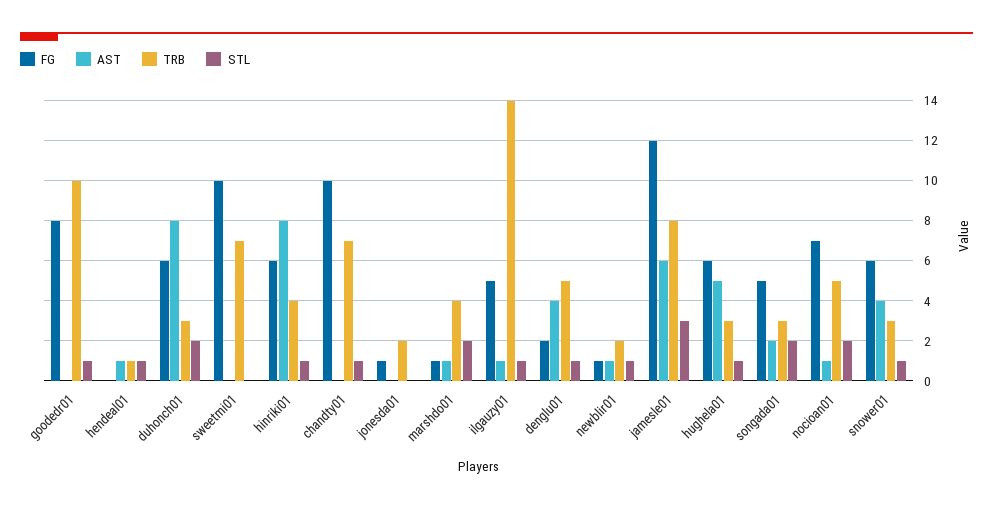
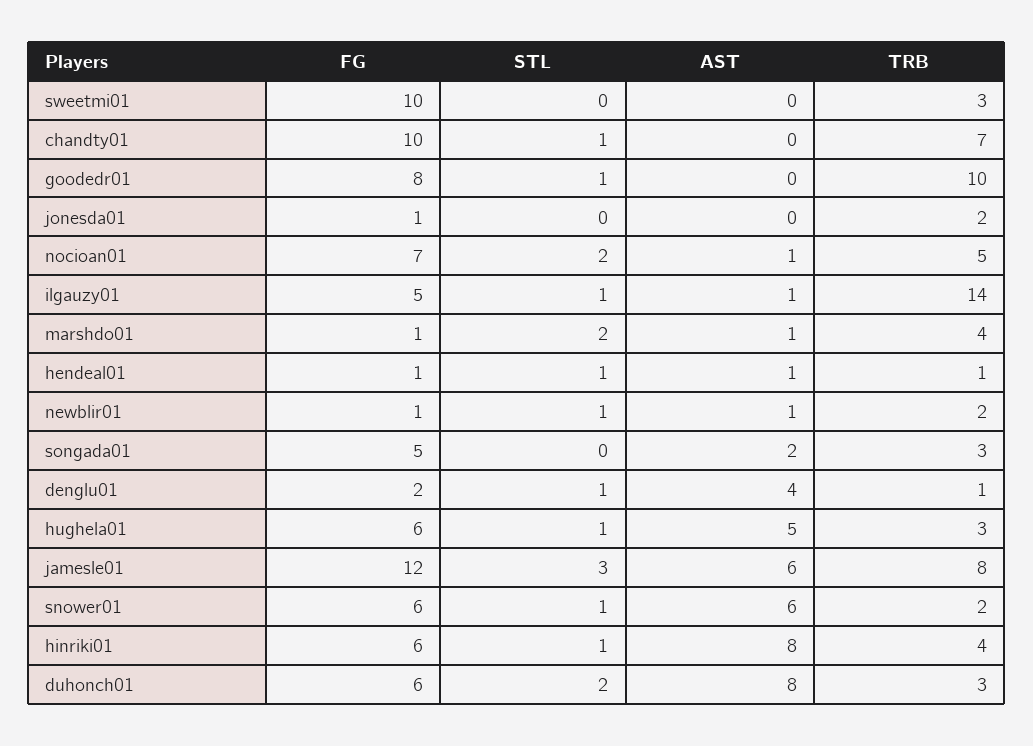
  {
    "FG": {
      "goodedr01": 8,
-     "hendeal01": 0,
+     "hendeal01": 1,
      "duhonch01": 6,
      "sweetmi01": 10,
      "hinriki01": 6,
      "chandty01": 10,
      "jonesda01": 1,
      "marshdo01": 1,
      "ilgauzy01": 5,
      "denglu01": 2,
      "newblir01": 1,
      "jamesle01": 12,
      "hughela01": 6,
      "songada01": 5,
      "nocioan01": 7,
      "snower01": 6
    },
    "AST": {
      "goodedr01": 0,
      "hendeal01": 1,
      "duhonch01": 8,
      "sweetmi01": 0,
      "hinriki01": 8,
      "chandty01": 0,
      "jonesda01": 0,
      "marshdo01": 1,
      "ilgauzy01": 1,
      "denglu01": 4,
      "newblir01": 1,
      "jamesle01": 6,
      "hughela01": 5,
      "songada01": 2,
      "nocioan01": 1,
-     "snower01": 4
+     "snower01": 6
    },
    "TRB": {
      "goodedr01": 10,
      "hendeal01": 1,
      "duhonch01": 3,
-     "sweetmi01": 7,
+     "sweetmi01": 3,
      "hinriki01": 4,
      "chandty01": 7,
      "jonesda01": 2,
      "marshdo01": 4,
      "ilgauzy01": 14,
-     "denglu01": 5,
+     "denglu01": 1,
      "newblir01": 2,
      "jamesle01": 8,
      "hughela01": 3,
      "songada01": 3,
      "nocioan01": 5,
-     "snower01": 3
+     "snower01": 2
    },
    "STL": {
      "goodedr01": 1,
      "hendeal01": 1,
      "duhonch01": 2,
      "sweetmi01": 0,
      "hinriki01": 1,
      "chandty01": 1,
      "jonesda01": 0,
      "marshdo01": 2,
      "ilgauzy01": 1,
      "denglu01": 1,
      "newblir01": 1,
      "jamesle01": 3,
      "hughela01": 1,
-     "songada01": 2,
+     "songada01": 0,
      "nocioan01": 2,
      "snower01": 1
    }
  }

